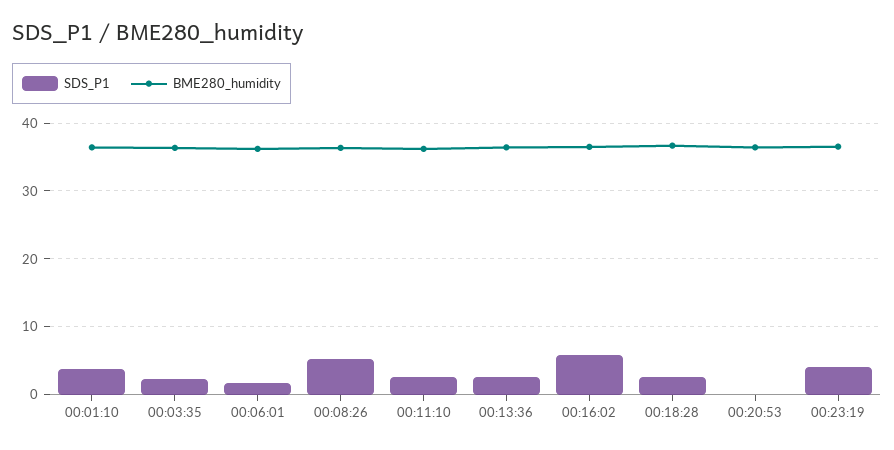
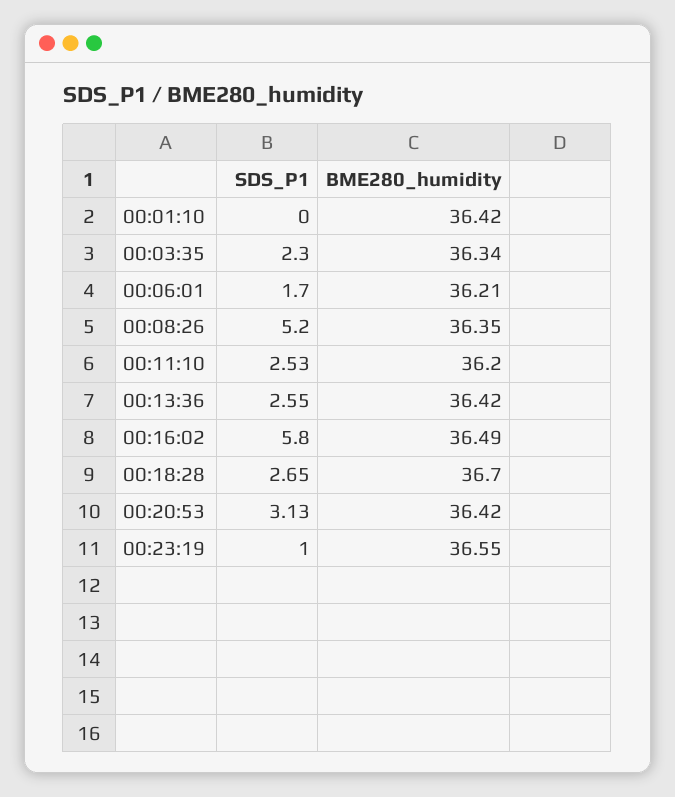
  {
    "SDS_P1": {
-     "00:01:10": 4,
+     "00:01:10": 0,
      "00:03:35": 2.3,
      "00:06:01": 1.7,
      "00:08:26": 5.2,
      "00:11:10": 2.53,
      "00:13:36": 2.55,
      "00:16:02": 5.8,
      "00:18:28": 2.65,
-     "00:20:53": 0,
+     "00:20:53": 3.13,
-     "00:23:19": 4
+     "00:23:19": 1
    },
    "BME280_humidity": {
      "00:01:10": 36.42,
      "00:03:35": 36.34,
      "00:06:01": 36.21,
      "00:08:26": 36.35,
      "00:11:10": 36.2,
      "00:13:36": 36.42,
      "00:16:02": 36.49,
      "00:18:28": 36.7,
      "00:20:53": 36.42,
      "00:23:19": 36.55
    }
  }

